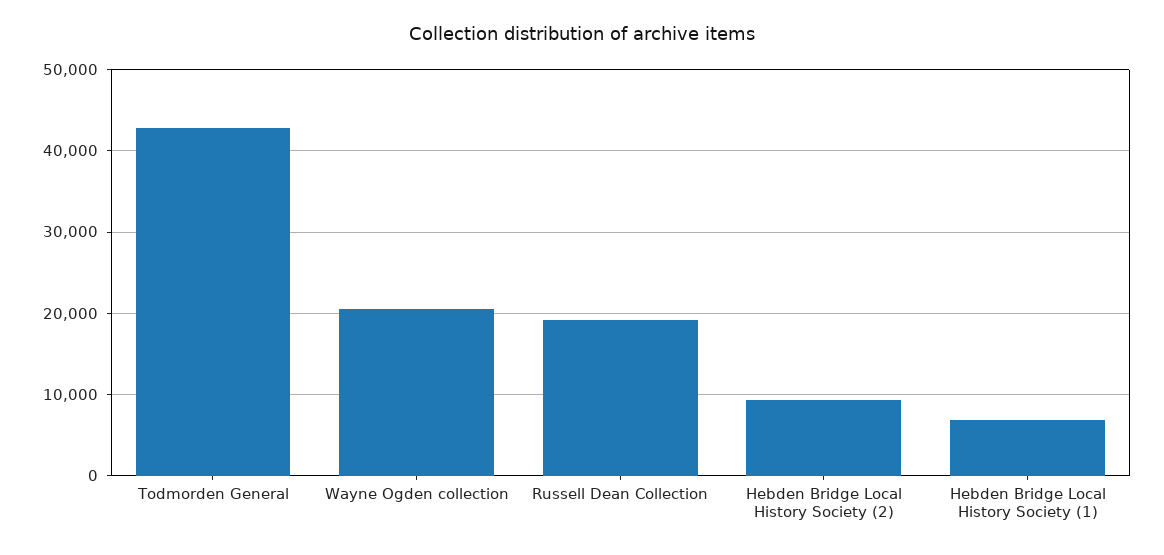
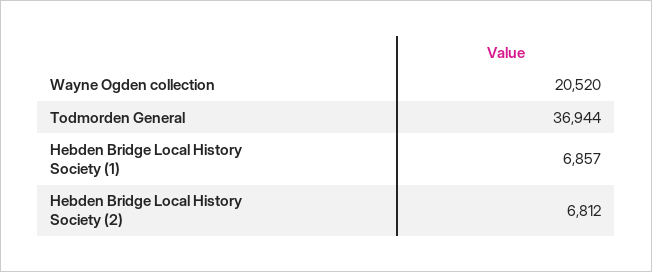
  {
-   "Todmorden General": 43000,
+   "Todmorden General": 36944,
    "Wayne Ogden collection": 20520,
-   "Russell Dean Collection": 19000,
-   "Hebden Bridge Local History Society (2)": 9000,
+   "Hebden Bridge Local History Society (2)": 6812,
    "Hebden Bridge Local History Society (1)": 6857
  }

